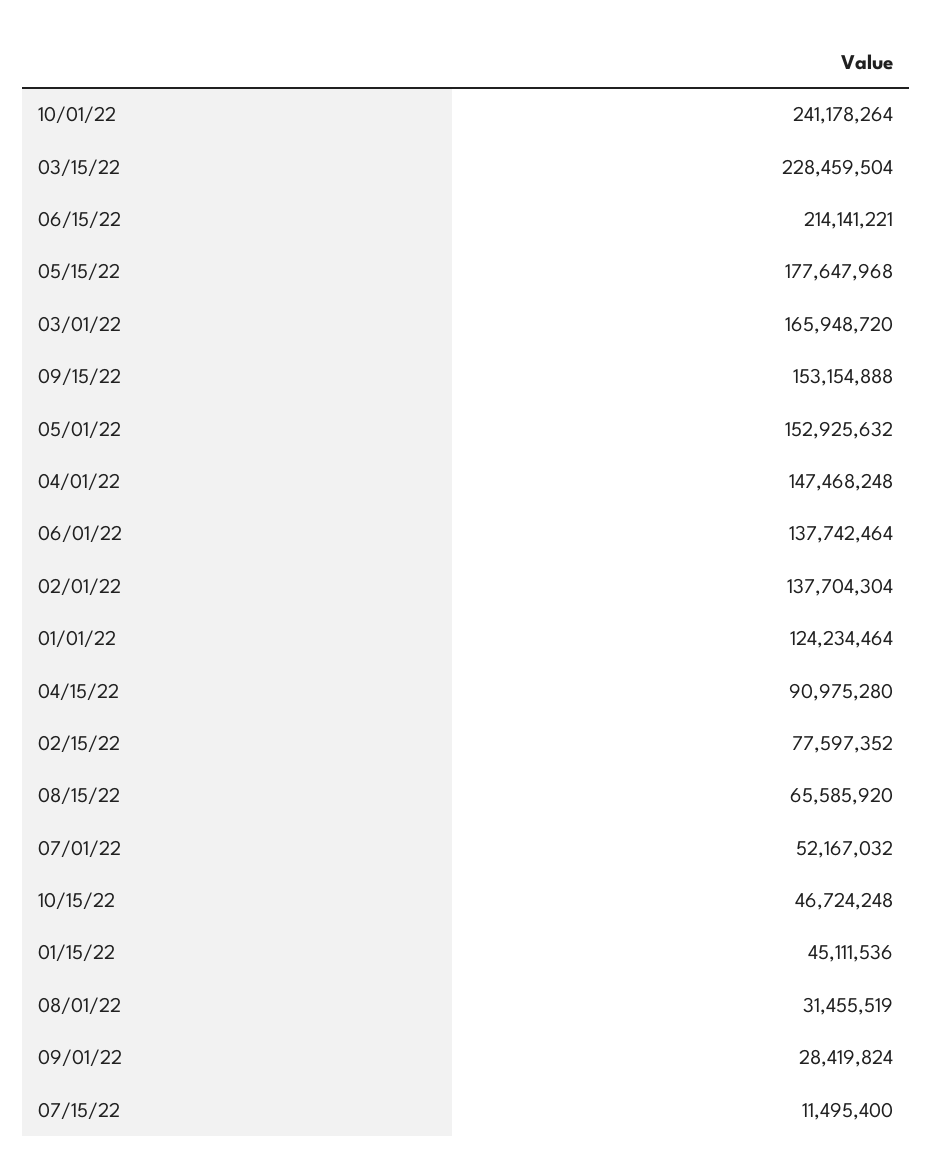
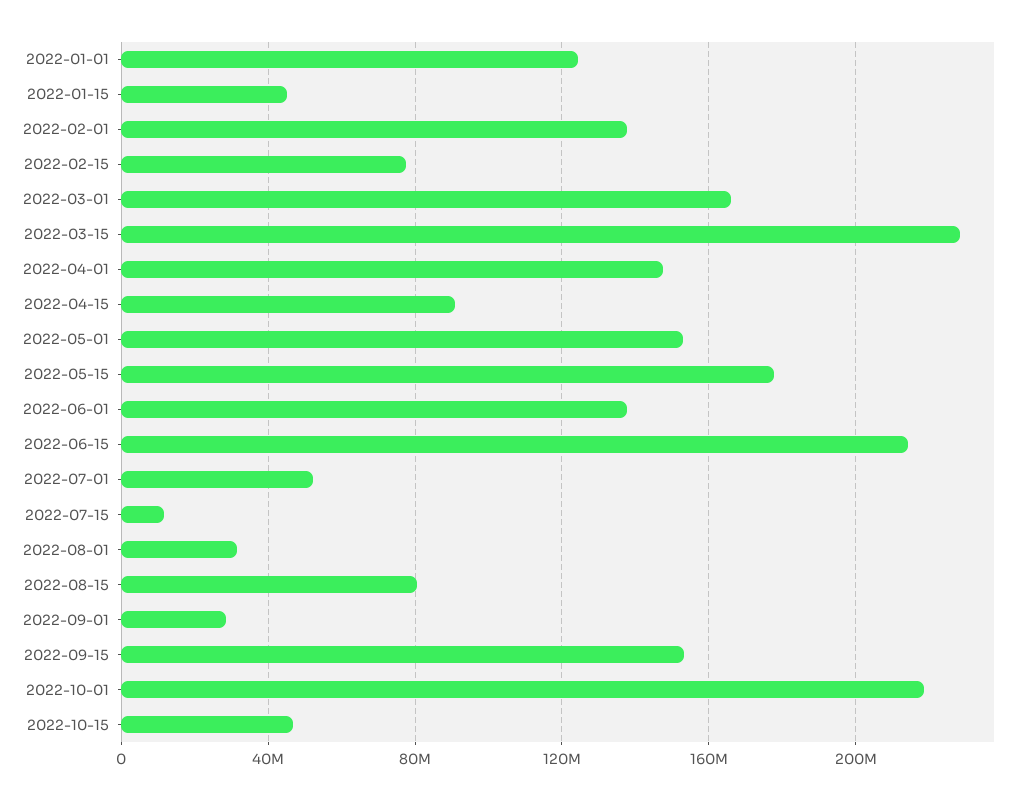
  {
-   "10/01/22": 241178264,
+   "10/01/22": 220000000,
    "03/15/22": 228459504,
    "06/15/22": 214141221,
    "05/15/22": 177647968,
    "03/01/22": 165948720,
    "09/15/22": 153154888,
    "05/01/22": 152925632,
    "04/01/22": 147468248,
    "06/01/22": 137742464,
    "02/01/22": 137704304,
    "01/01/22": 124234464,
    "04/15/22": 90975280,
    "02/15/22": 77597352,
-   "08/15/22": 65585920,
+   "08/15/22": 80000000,
    "07/01/22": 52167032,
    "10/15/22": 46724248,
    "01/15/22": 45111536,
    "08/01/22": 31455519,
    "09/01/22": 28419824,
    "07/15/22": 11495400
  }

